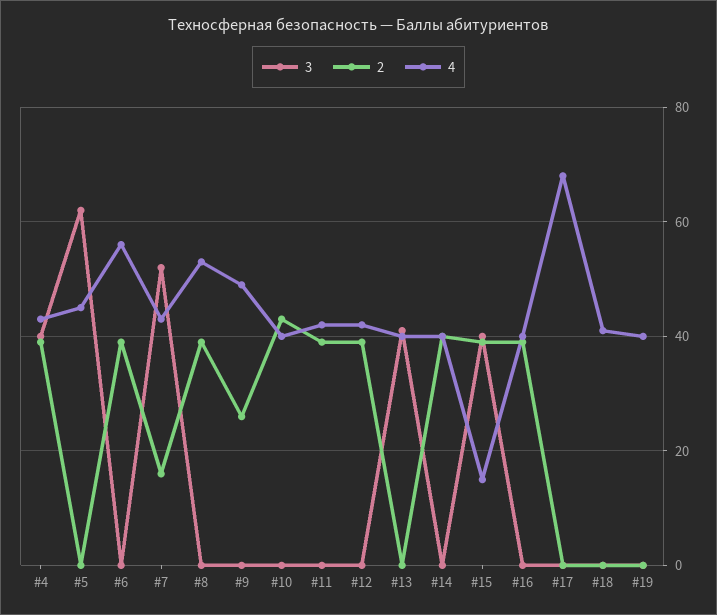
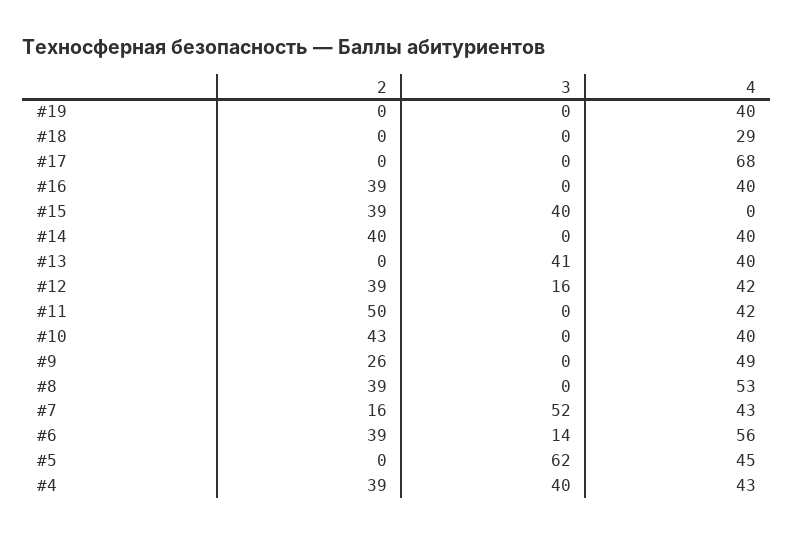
  {
    "3": {
      "#4": 40,
      "#5": 62,
-     "#6": 0,
+     "#6": 14,
      "#7": 52,
      "#8": 0,
      "#9": 0,
      "#10": 0,
      "#11": 0,
-     "#12": 0,
+     "#12": 16,
      "#13": 41,
      "#14": 0,
      "#15": 40,
      "#16": 0,
      "#17": 0,
      "#18": 0,
      "#19": 0
    },
    "2": {
      "#4": 39,
      "#5": 0,
      "#6": 39,
      "#7": 16,
      "#8": 39,
      "#9": 26,
      "#10": 43,
-     "#11": 40,
+     "#11": 50,
      "#12": 39,
      "#13": 0,
      "#14": 40,
      "#15": 39,
      "#16": 39,
      "#17": 0,
      "#18": 0,
      "#19": 0
    },
    "4": {
      "#4": 43,
      "#5": 45,
      "#6": 56,
      "#7": 43,
      "#8": 53,
      "#9": 49,
      "#10": 40,
      "#11": 42,
      "#12": 42,
      "#13": 40,
      "#14": 40,
-     "#15": 15,
+     "#15": 0,
      "#16": 40,
      "#17": 68,
-     "#18": 40,
+     "#18": 29,
      "#19": 40
    }
  }

